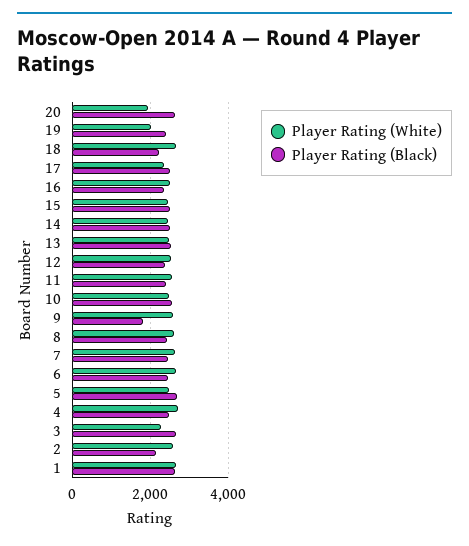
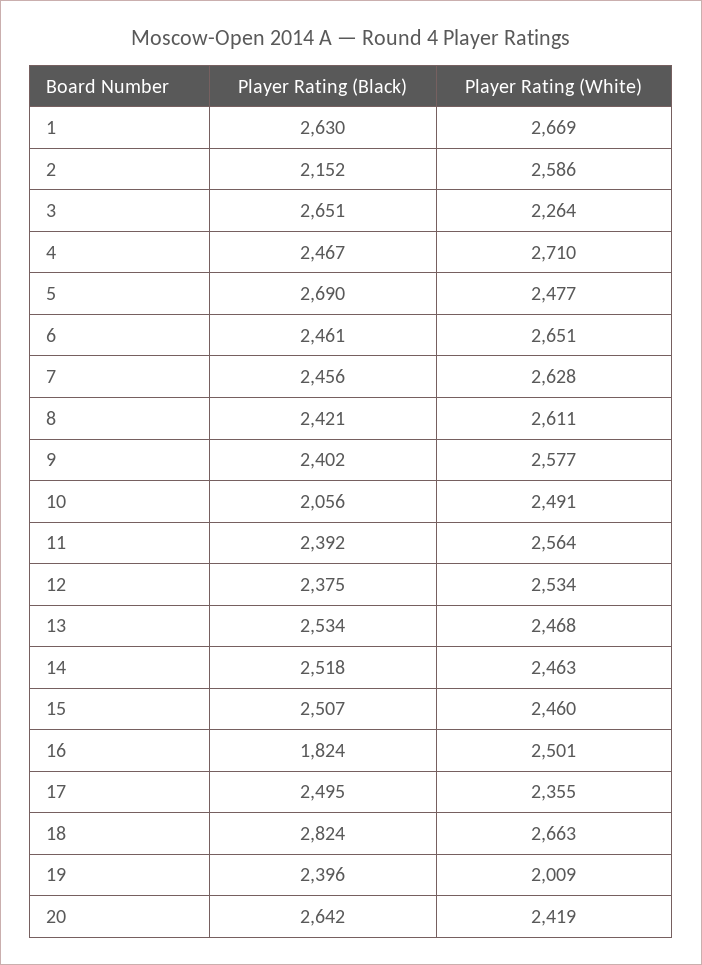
  {
    "Player Rating (White)": {
-     "20": 2000,
+     "20": 2419,
      "19": 2009,
      "18": 2663,
      "17": 2355,
      "16": 2501,
      "15": 2460,
      "14": 2463,
      "13": 2468,
      "12": 2534,
      "11": 2564,
      "10": 2491,
      "9": 2577,
      "8": 2611,
      "7": 2628,
      "6": 2651,
      "5": 2477,
      "4": 2710,
      "3": 2264,
      "2": 2586,
      "1": 2669
    },
    "Player Rating (Black)": {
      "20": 2642,
      "19": 2396,
-     "18": 2200,
+     "18": 2824,
      "17": 2495,
-     "16": 2400,
+     "16": 1824,
      "15": 2507,
      "14": 2518,
      "13": 2534,
      "12": 2375,
      "11": 2392,
-     "10": 2600,
+     "10": 2056,
-     "9": 1800,
+     "9": 2402,
      "8": 2421,
      "7": 2456,
      "6": 2461,
      "5": 2690,
      "4": 2467,
      "3": 2651,
      "2": 2152,
      "1": 2630
    }
  }

